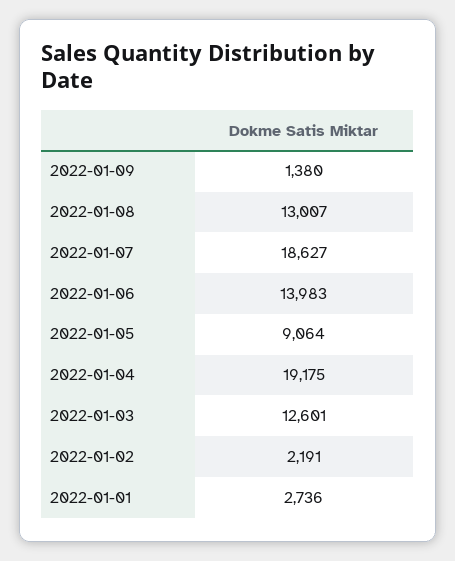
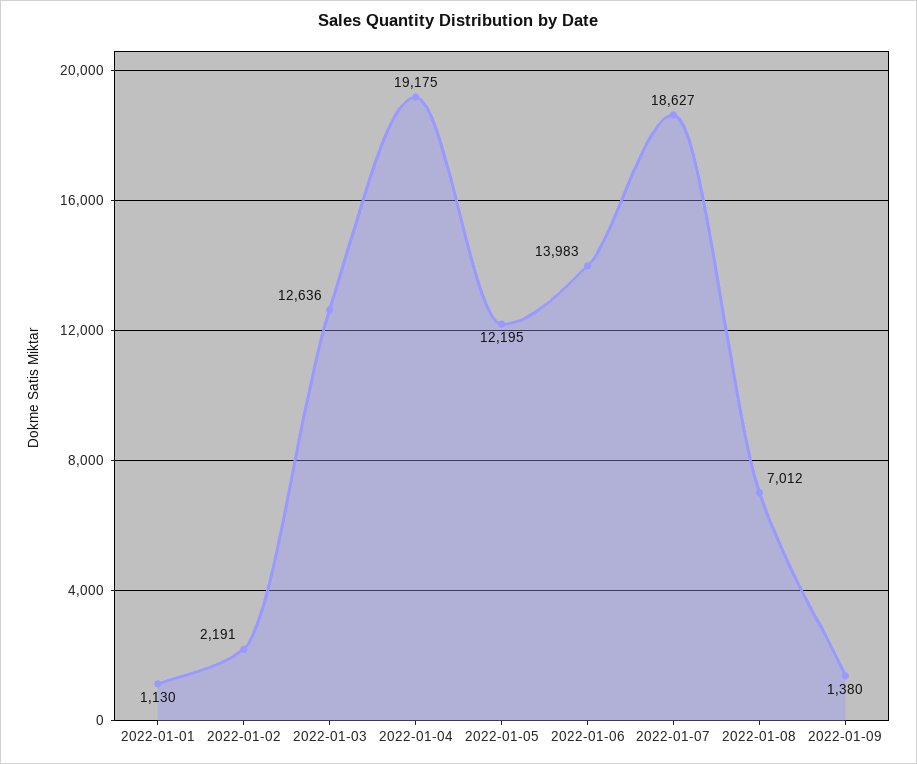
  {
    "2022-01-09": 1380,
-   "2022-01-08": 13007,
+   "2022-01-08": 7012,
    "2022-01-07": 18627,
    "2022-01-06": 13983,
-   "2022-01-05": 9064,
+   "2022-01-05": 12195,
    "2022-01-04": 19175,
-   "2022-01-03": 12601,
+   "2022-01-03": 12636,
    "2022-01-02": 2191,
-   "2022-01-01": 2736
+   "2022-01-01": 1130
  }

